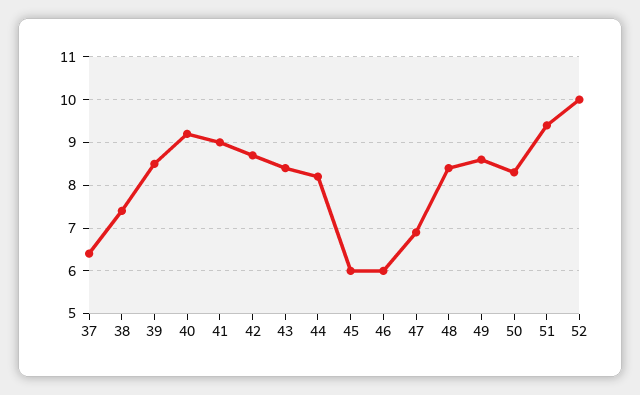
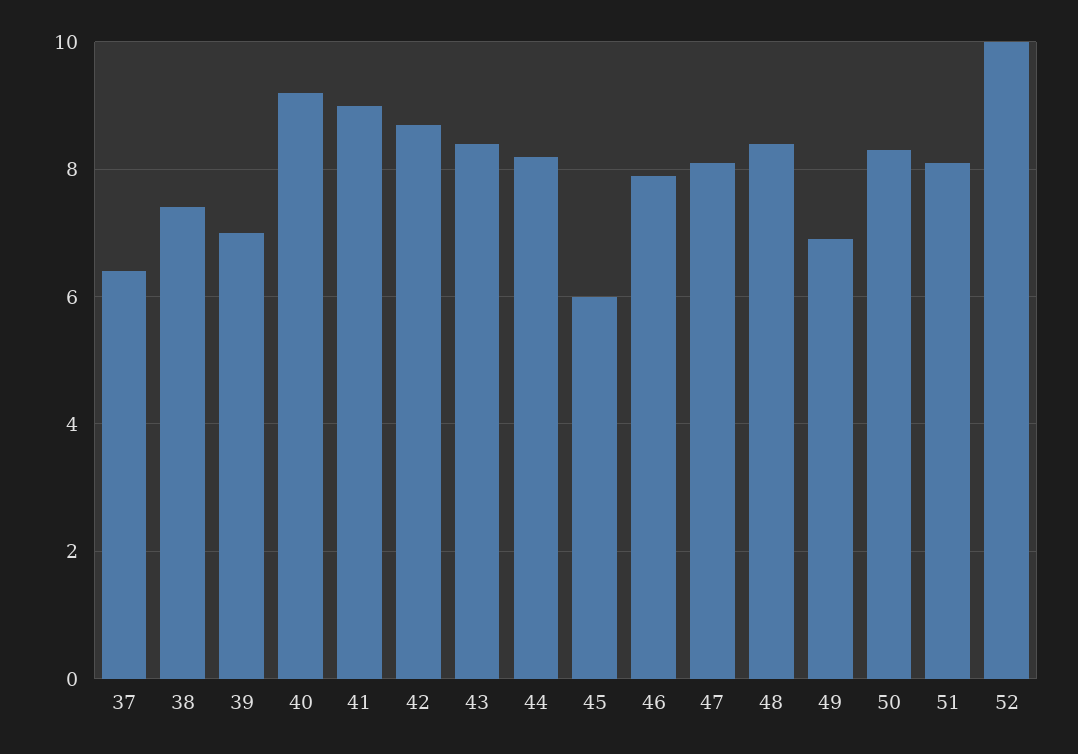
  {
    "37": 6.5,
    "38": 7.5,
-   "39": 8.5,
+   "39": 7,
    "40": 9,
    "41": 9,
    "42": 8.5,
    "43": 8.5,
    "44": 8,
    "45": 6,
-   "46": 6,
+   "46": 8,
-   "47": 7,
+   "47": 8,
    "48": 8.5,
-   "49": 8.5,
+   "49": 7,
    "50": 8.5,
-   "51": 9.5,
+   "51": 8,
    "52": 10
  }

